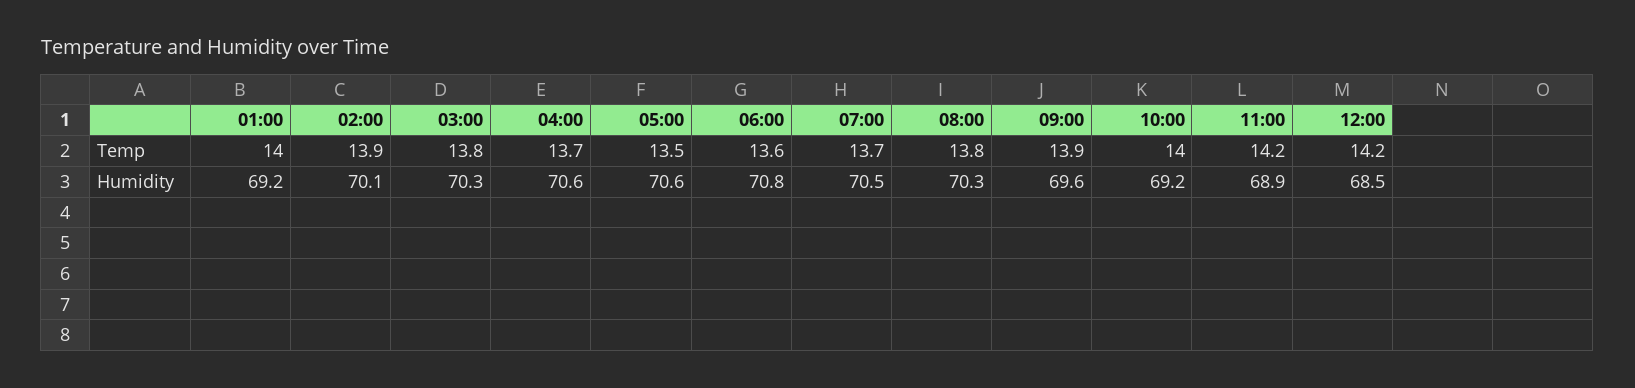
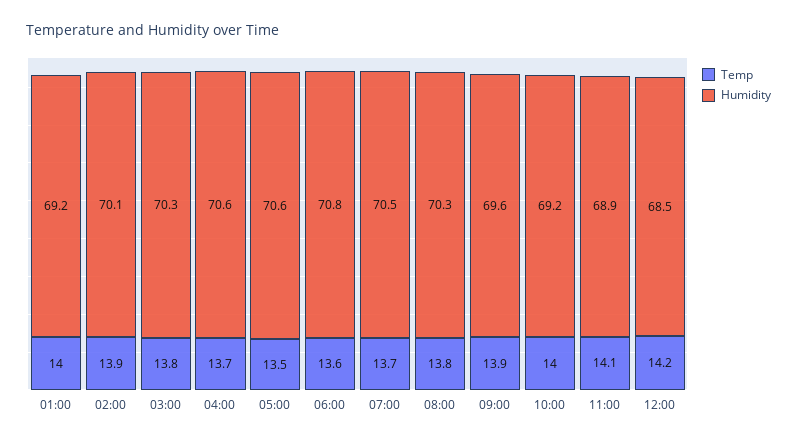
  {
    "Temp": {
      "01:00": 14,
      "02:00": 13.9,
      "03:00": 13.8,
      "04:00": 13.7,
      "05:00": 13.5,
      "06:00": 13.6,
      "07:00": 13.7,
      "08:00": 13.8,
      "09:00": 13.9,
      "10:00": 14,
-     "11:00": 14.2,
+     "11:00": 14.1,
      "12:00": 14.2
    },
    "Humidity": {
      "01:00": 69.2,
      "02:00": 70.1,
      "03:00": 70.3,
      "04:00": 70.6,
      "05:00": 70.6,
      "06:00": 70.8,
      "07:00": 70.5,
      "08:00": 70.3,
      "09:00": 69.6,
      "10:00": 69.2,
      "11:00": 68.9,
      "12:00": 68.5
    }
  }

